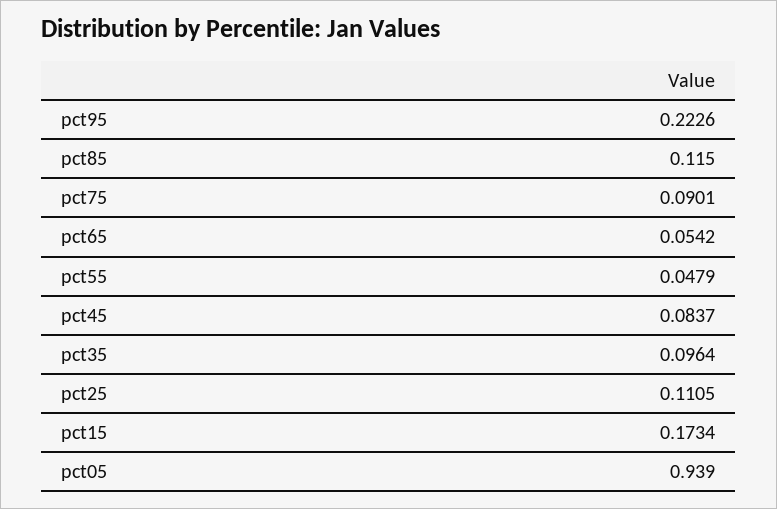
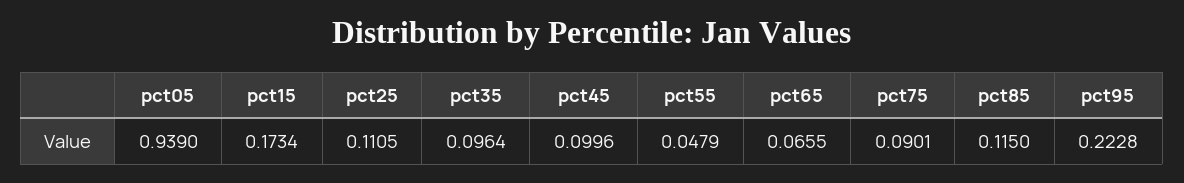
  {
-   "pct95": 0.2226,
+   "pct95": 0.2228,
    "pct85": 0.115,
    "pct75": 0.0901,
-   "pct65": 0.0542,
+   "pct65": 0.0655,
    "pct55": 0.0479,
-   "pct45": 0.0837,
+   "pct45": 0.0996,
    "pct35": 0.0964,
    "pct25": 0.1105,
    "pct15": 0.1734,
    "pct05": 0.939
  }

